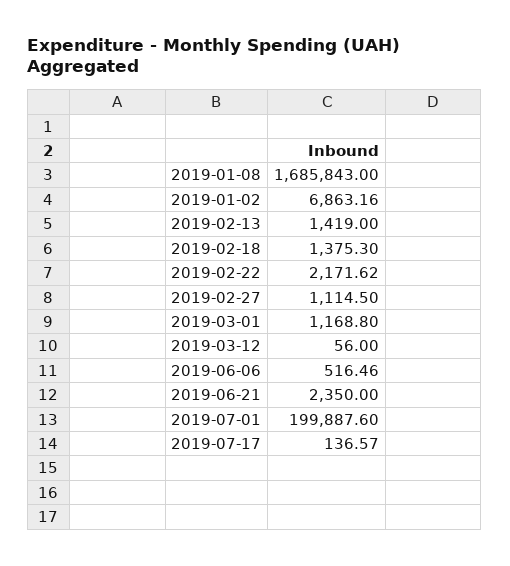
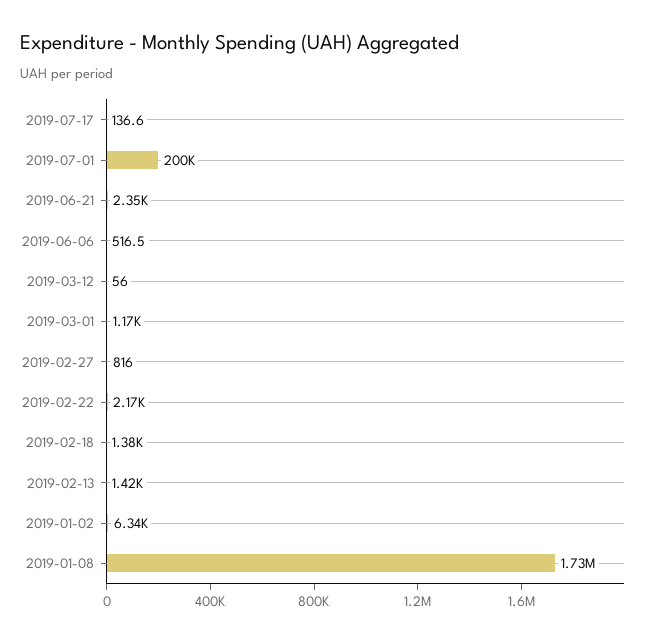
  {
-   "2019-01-08": 1685843,
+   "2019-01-08": 1730000,
-   "2019-01-02": 6863.16,
+   "2019-01-02": 6340,
    "2019-02-13": 1419,
    "2019-02-18": 1375.3,
    "2019-02-22": 2171.62,
-   "2019-02-27": 1114.5,
+   "2019-02-27": 816,
    "2019-03-01": 1168.8,
    "2019-03-12": 56,
    "2019-06-06": 516.46,
    "2019-06-21": 2350,
    "2019-07-01": 199887.6,
    "2019-07-17": 136.57
  }

